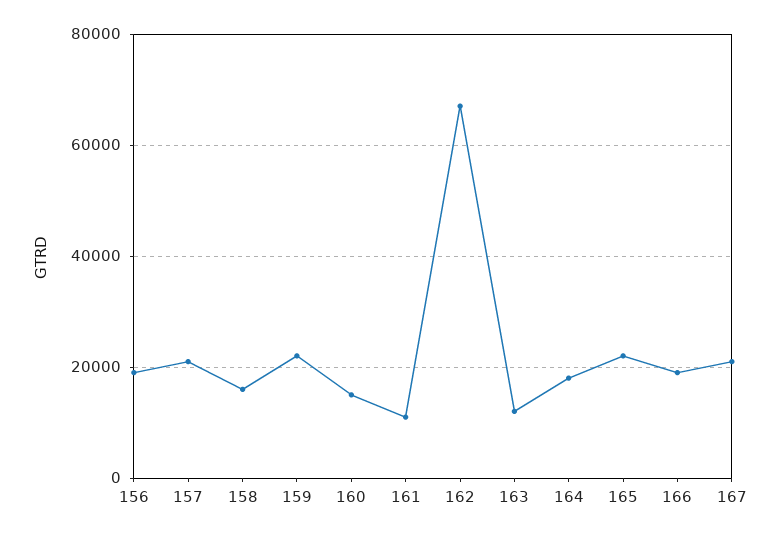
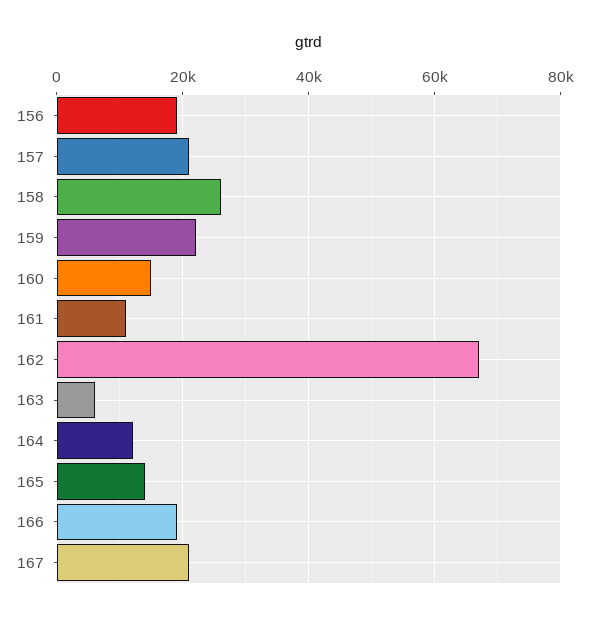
  {
    "156": 20000,
    "157": 22000,
-   "158": 16000,
+   "158": 26000,
    "159": 22000,
    "160": 16000,
    "161": 12000,
    "162": 68000,
-   "163": 12000,
+   "163": 6000,
-   "164": 18000,
+   "164": 12000,
-   "165": 22000,
+   "165": 14000,
    "166": 20000,
    "167": 22000
  }

